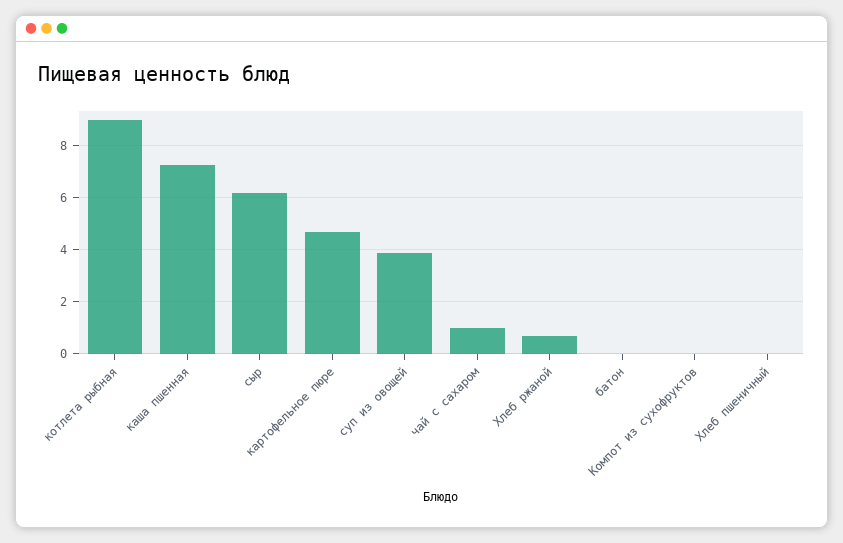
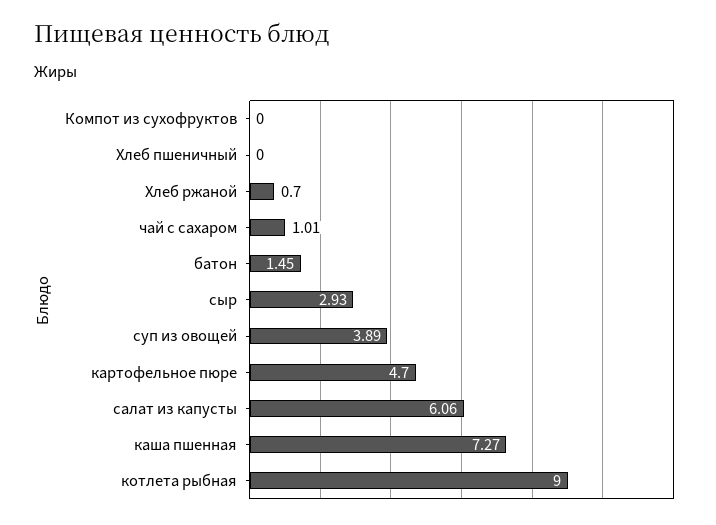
  {
    "котлета рыбная": 9,
    "каша пшенная": 7.27,
-   "сыр": 6.25,
+   "сыр": 2.93,
    "картофельное пюре": 4.7,
    "суп из овощей": 3.89,
    "чай с сахаром": 1.01,
    "Хлеб ржаной": 0.7,
-   "батон": 0,
+   "батон": 1.45,
    "Компот из сухофруктов": 0,
-   "Хлеб пшеничный": 0
+   "Хлеб пшеничный": 0,
+   "салат из капусты": 6.06
  }

